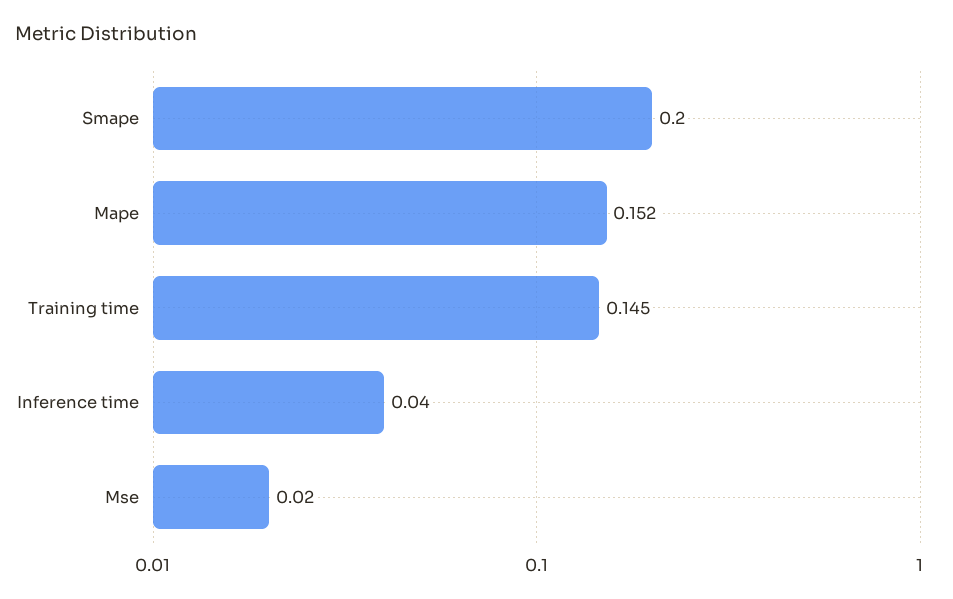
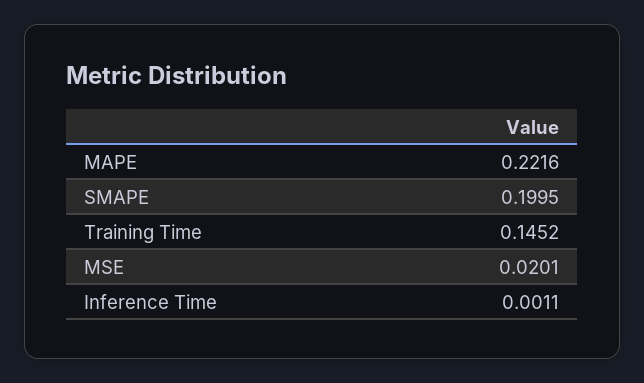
  {
    "Smape": 0.1995,
-   "Mape": 0.152,
+   "Mape": 0.2216,
    "Training time": 0.1452,
-   "Inference time": 0.04,
+   "Inference time": 0.0011,
    "Mse": 0.0201
  }

